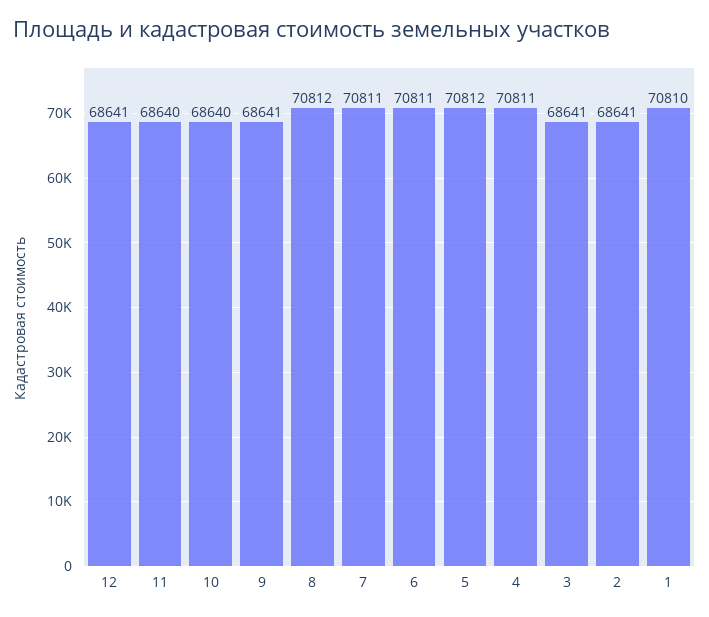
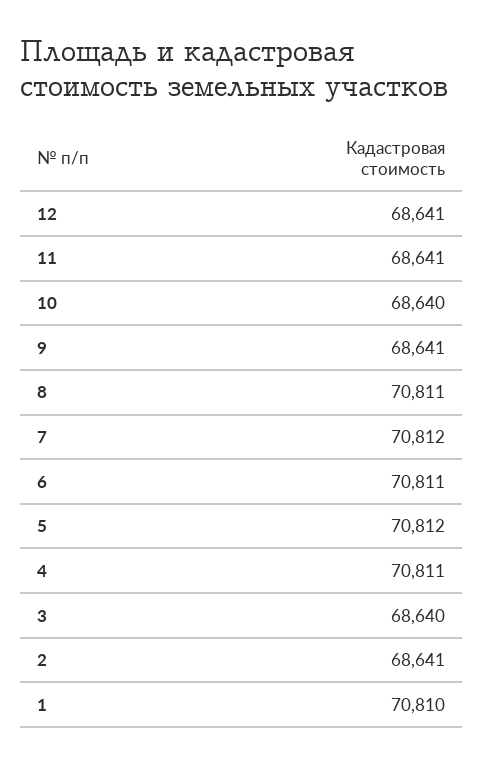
  {
    "12": 68641,
-   "11": 68640,
+   "11": 68641,
    "10": 68640,
    "9": 68641,
-   "8": 70812,
+   "8": 70811,
-   "7": 70811,
+   "7": 70812,
    "6": 70811,
    "5": 70812,
    "4": 70811,
-   "3": 68641,
+   "3": 68640,
    "2": 68641,
    "1": 70810
  }

